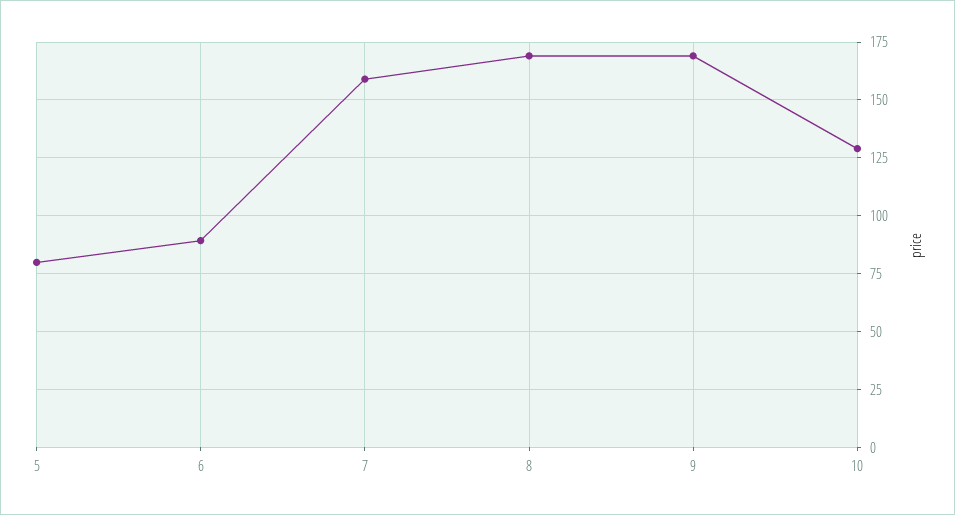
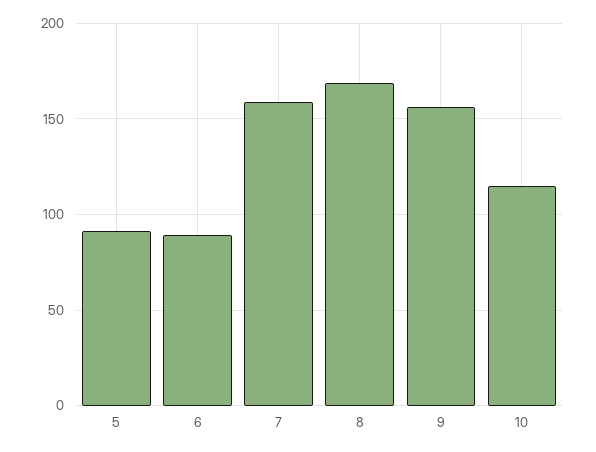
  {
-   "5": 80,
+   "5": 90,
    "6": 90,
    "7": 160,
    "8": 170,
-   "9": 170,
+   "9": 155,
-   "10": 130
+   "10": 115
  }

